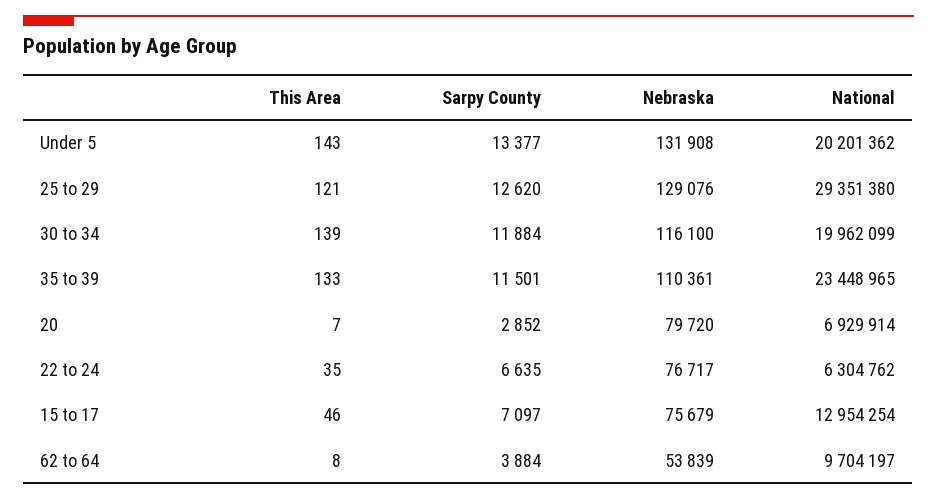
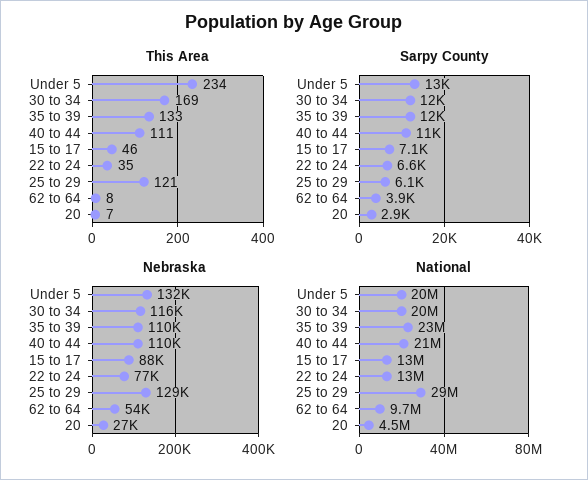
  {
    "This Area": {
-     "Under 5": 143,
+     "Under 5": 234,
      "25 to 29": 121,
-     "30 to 34": 139,
+     "30 to 34": 169,
      "35 to 39": 133,
      "20": 7,
      "22 to 24": 35,
      "15 to 17": 46,
-     "62 to 64": 8
+     "62 to 64": 8,
+     "40 to 44": 111
    },
    "Sarpy County": {
      "Under 5": 13377,
-     "25 to 29": 12620,
+     "25 to 29": 6100,
      "30 to 34": 11884,
      "35 to 39": 11501,
      "20": 2852,
      "22 to 24": 6635,
      "15 to 17": 7097,
-     "62 to 64": 3884
+     "62 to 64": 3884,
+     "40 to 44": 11000
    },
    "Nebraska": {
      "Under 5": 131908,
      "25 to 29": 129076,
      "30 to 34": 116100,
      "35 to 39": 110361,
-     "20": 79720,
+     "20": 27000,
      "22 to 24": 76717,
-     "15 to 17": 75679,
+     "15 to 17": 88000,
-     "62 to 64": 53839
+     "62 to 64": 53839,
+     "40 to 44": 110000
    },
    "National": {
      "Under 5": 20201362,
      "25 to 29": 29351380,
      "30 to 34": 19962099,
      "35 to 39": 23448965,
-     "20": 6929914,
+     "20": 4500000,
-     "22 to 24": 6304762,
+     "22 to 24": 13000000,
      "15 to 17": 12954254,
-     "62 to 64": 9704197
+     "62 to 64": 9704197,
+     "40 to 44": 21000000
    }
  }

